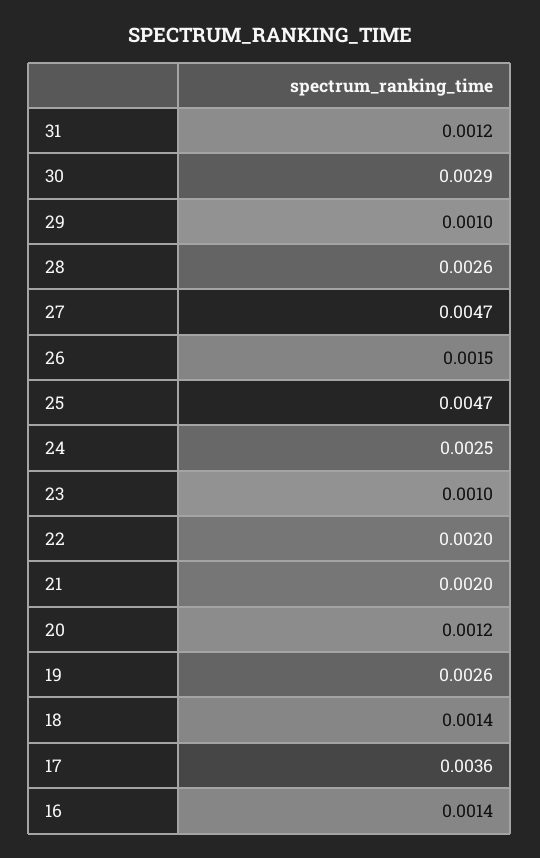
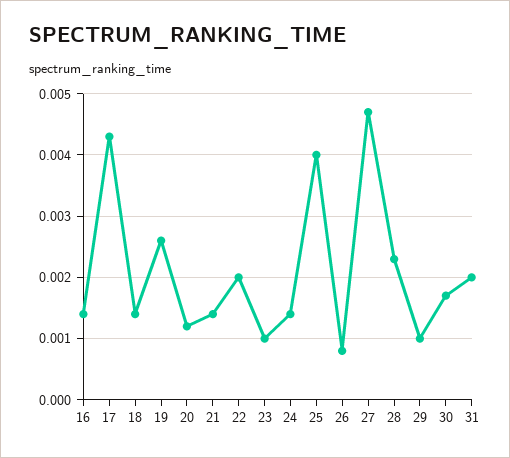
  {
-   "31": 0.0012,
+   "31": 0.002,
-   "30": 0.0029,
+   "30": 0.0017,
    "29": 0.001,
-   "28": 0.0026,
+   "28": 0.0023,
    "27": 0.0047,
-   "26": 0.0015,
+   "26": 0.0008,
-   "25": 0.0047,
+   "25": 0.004,
-   "24": 0.0025,
+   "24": 0.0014,
    "23": 0.001,
    "22": 0.002,
-   "21": 0.002,
+   "21": 0.0014,
    "20": 0.0012,
    "19": 0.0026,
    "18": 0.0014,
-   "17": 0.0036,
+   "17": 0.0043,
    "16": 0.0014
  }

